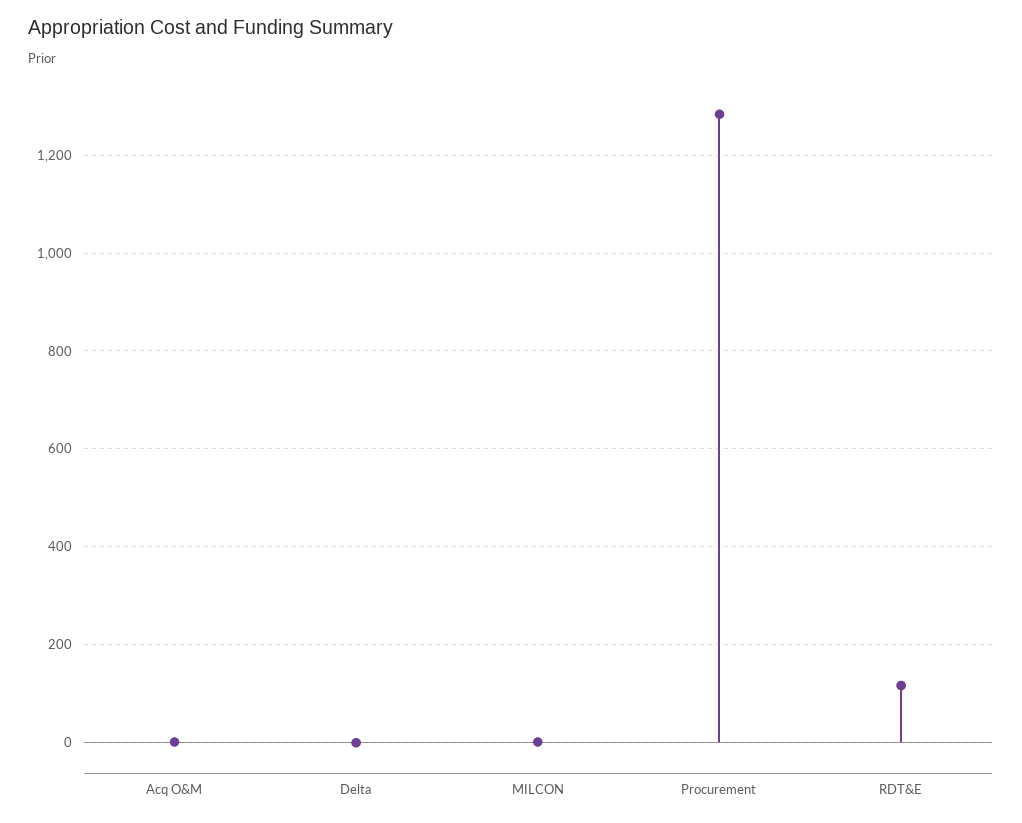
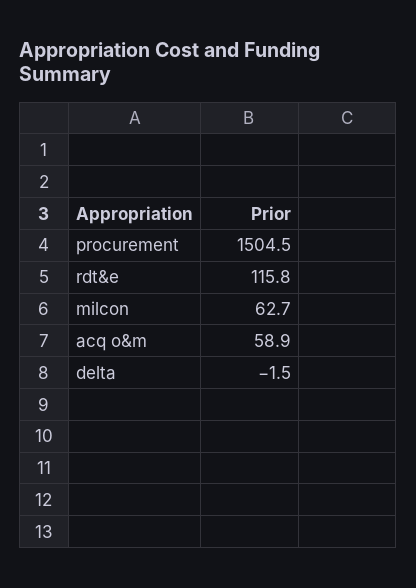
  {
-   "Acq O&M": 0,
+   "Acq O&M": 58.9,
    "Delta": -1.5,
-   "MILCON": 0,
+   "MILCON": 62.7,
-   "Procurement": 1280,
+   "Procurement": 1504.5,
    "RDT&E": 115.8
  }

